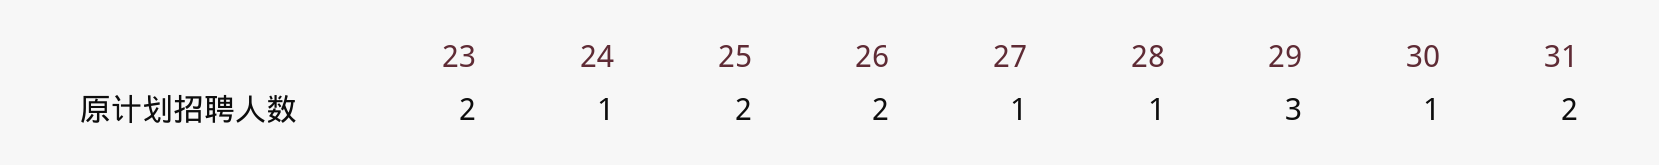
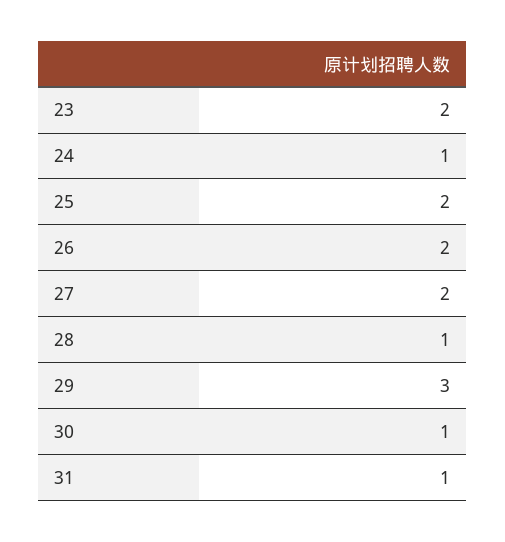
  {
    "23": 2,
    "24": 1,
    "25": 2,
    "26": 2,
-   "27": 1,
+   "27": 2,
    "28": 1,
    "29": 3,
    "30": 1,
-   "31": 2
+   "31": 1
  }

